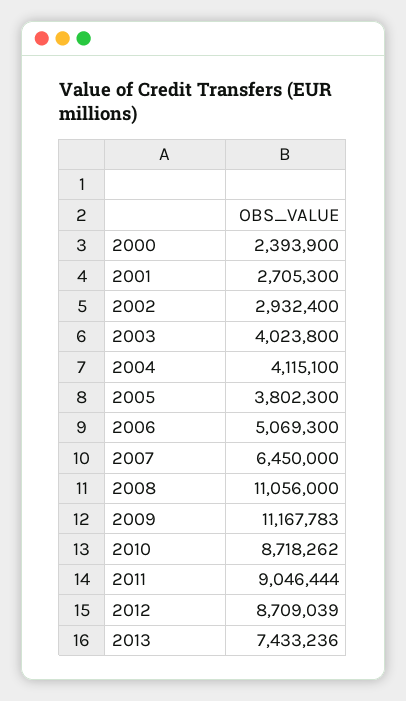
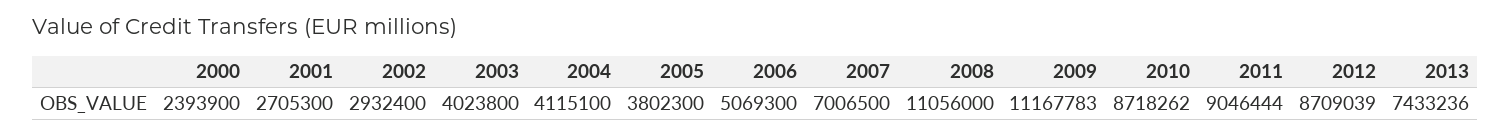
  {
    "2000": 2393900,
    "2001": 2705300,
    "2002": 2932400,
    "2003": 4023800,
    "2004": 4115100,
    "2005": 3802300,
    "2006": 5069300,
-   "2007": 6450000,
+   "2007": 7006500,
    "2008": 11056000,
    "2009": 11167783,
    "2010": 8718262,
    "2011": 9046444,
    "2012": 8709039,
    "2013": 7433236
  }

